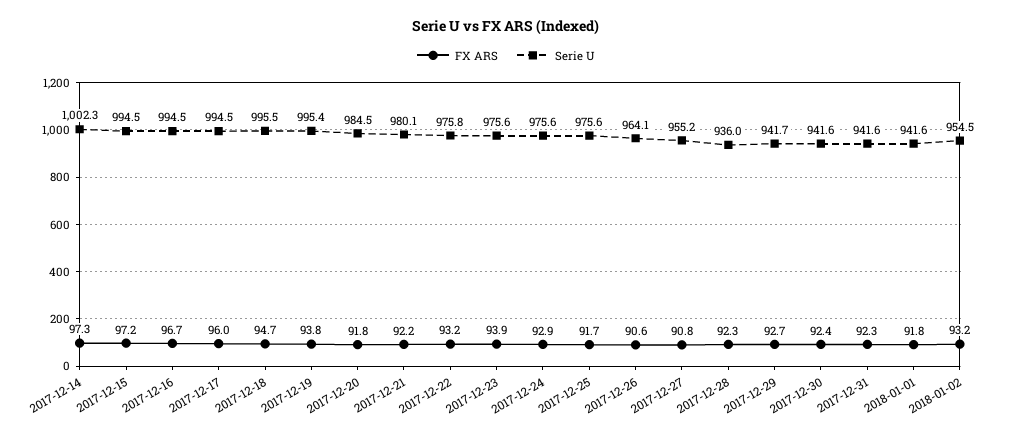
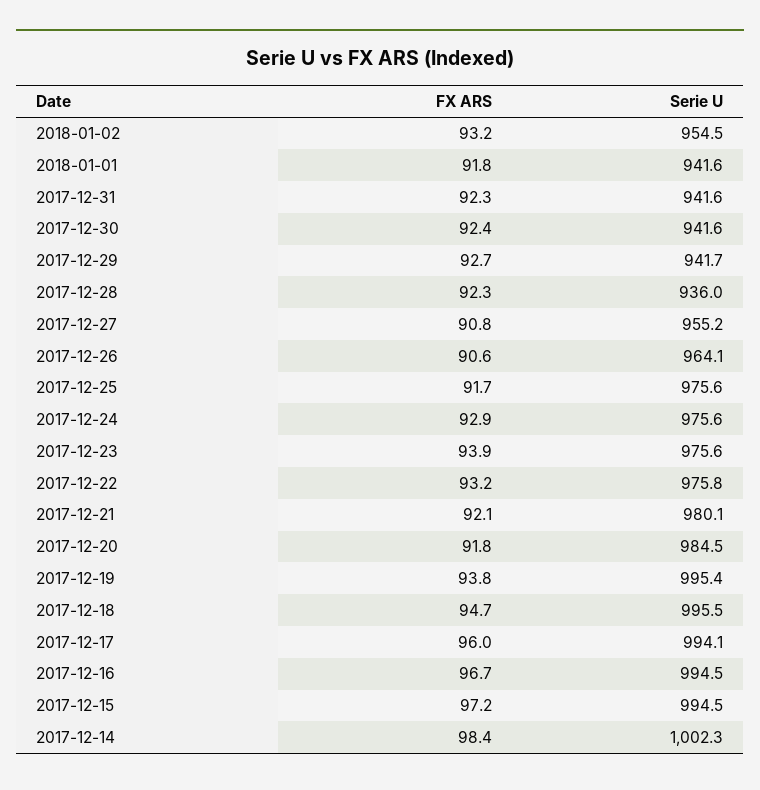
  {
    "FX ARS": {
-     "2017-12-14": 97.3,
+     "2017-12-14": 98.4,
      "2017-12-15": 97.2,
      "2017-12-16": 96.7,
      "2017-12-17": 96,
      "2017-12-18": 94.7,
      "2017-12-19": 93.8,
      "2017-12-20": 91.8,
-     "2017-12-21": 92.2,
+     "2017-12-21": 92.1,
      "2017-12-22": 93.2,
      "2017-12-23": 93.9,
      "2017-12-24": 92.9,
      "2017-12-25": 91.7,
      "2017-12-26": 90.6,
      "2017-12-27": 90.8,
      "2017-12-28": 92.3,
      "2017-12-29": 92.7,
      "2017-12-30": 92.4,
      "2017-12-31": 92.3,
      "2018-01-01": 91.8,
      "2018-01-02": 93.2
    },
    "Serie U": {
      "2017-12-14": 1002.3,
      "2017-12-15": 994.5,
      "2017-12-16": 994.5,
-     "2017-12-17": 994.5,
+     "2017-12-17": 994.1,
      "2017-12-18": 995.5,
      "2017-12-19": 995.4,
      "2017-12-20": 984.5,
      "2017-12-21": 980.1,
      "2017-12-22": 975.8,
      "2017-12-23": 975.6,
      "2017-12-24": 975.6,
      "2017-12-25": 975.6,
      "2017-12-26": 964.1,
      "2017-12-27": 955.2,
      "2017-12-28": 936,
      "2017-12-29": 941.7,
      "2017-12-30": 941.6,
      "2017-12-31": 941.6,
      "2018-01-01": 941.6,
      "2018-01-02": 954.5
    }
  }

